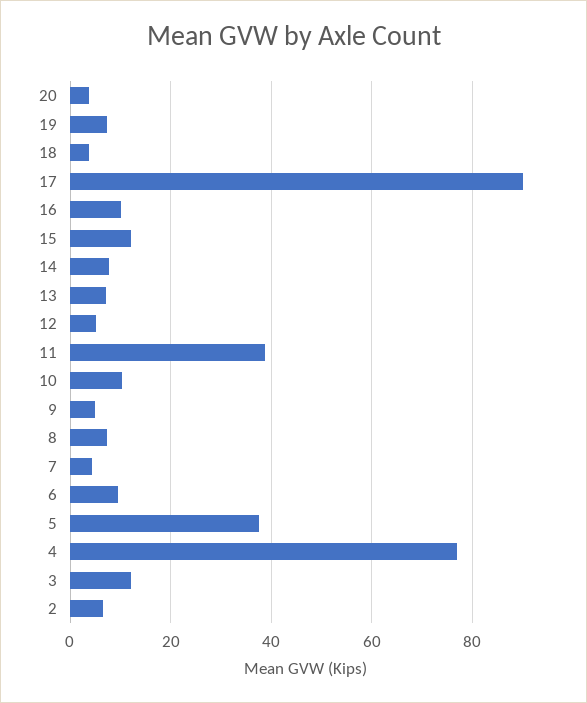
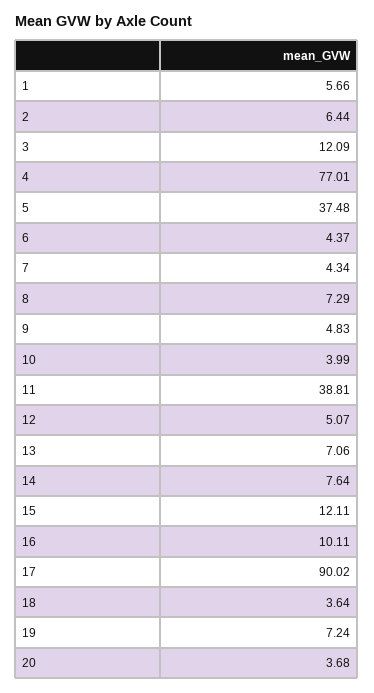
  {
    "20": 3.68,
    "19": 7.24,
    "18": 3.64,
    "17": 90.02,
    "16": 10.11,
    "15": 12.11,
    "14": 7.64,
    "13": 7.06,
    "12": 5.07,
    "11": 38.81,
-   "10": 10,
+   "10": 3.99,
    "9": 4.83,
    "8": 7.29,
    "7": 4.34,
-   "6": 10,
+   "6": 4.37,
    "5": 37.48,
    "4": 77.01,
    "3": 12.09,
-   "2": 6.44
+   "2": 6.44,
+   "1": 5.66
  }

